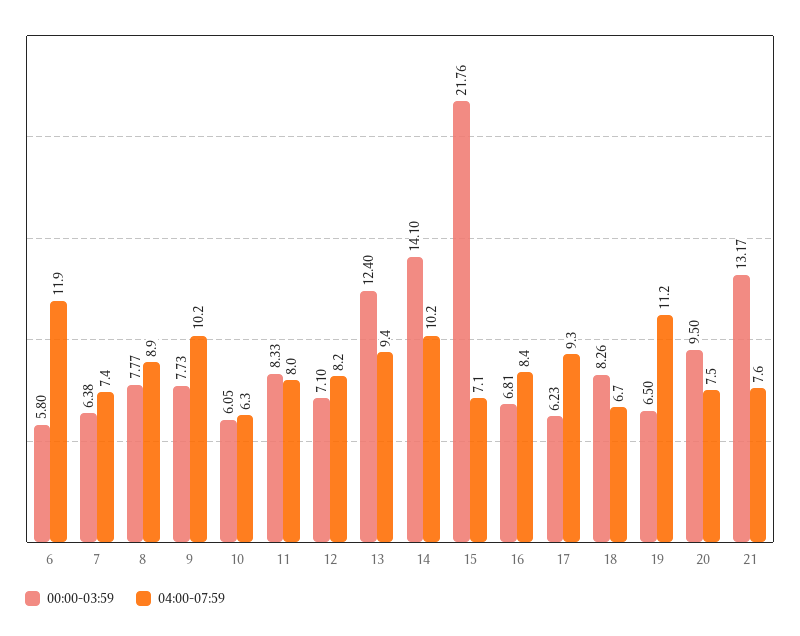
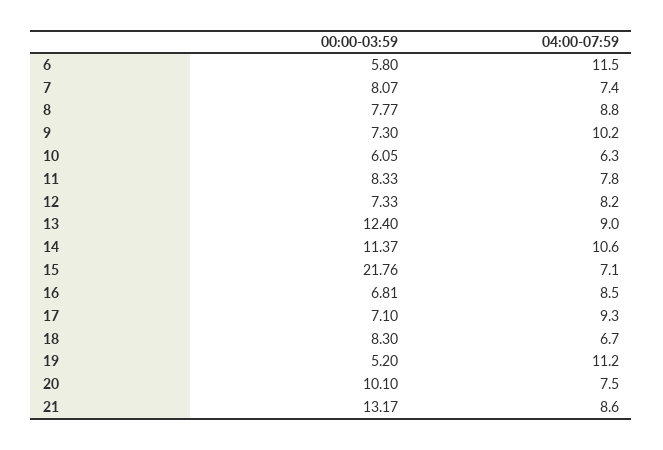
  {
    "00:00-03:59": {
      "6": 5.8,
-     "7": 6.38,
+     "7": 8.07,
      "8": 7.77,
-     "9": 7.73,
+     "9": 7.3,
      "10": 6.05,
      "11": 8.33,
-     "12": 7.1,
+     "12": 7.33,
      "13": 12.4,
-     "14": 14.1,
+     "14": 11.37,
      "15": 21.76,
      "16": 6.81,
-     "17": 6.23,
+     "17": 7.1,
-     "18": 8.26,
+     "18": 8.3,
-     "19": 6.5,
+     "19": 5.2,
-     "20": 9.5,
+     "20": 10.1,
      "21": 13.17
    },
    "04:00-07:59": {
-     "6": 11.9,
+     "6": 11.5,
      "7": 7.4,
-     "8": 8.9,
+     "8": 8.8,
      "9": 10.2,
      "10": 6.3,
-     "11": 8,
+     "11": 7.8,
      "12": 8.2,
-     "13": 9.4,
+     "13": 9,
-     "14": 10.2,
+     "14": 10.6,
      "15": 7.1,
-     "16": 8.4,
+     "16": 8.5,
      "17": 9.3,
      "18": 6.7,
      "19": 11.2,
      "20": 7.5,
-     "21": 7.6
+     "21": 8.6
    }
  }

